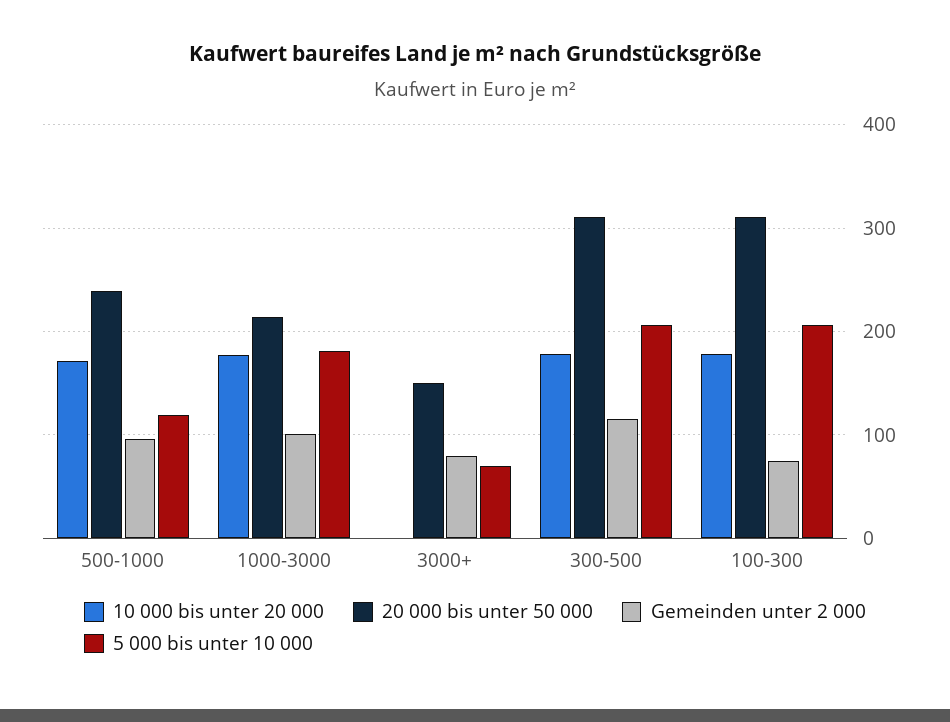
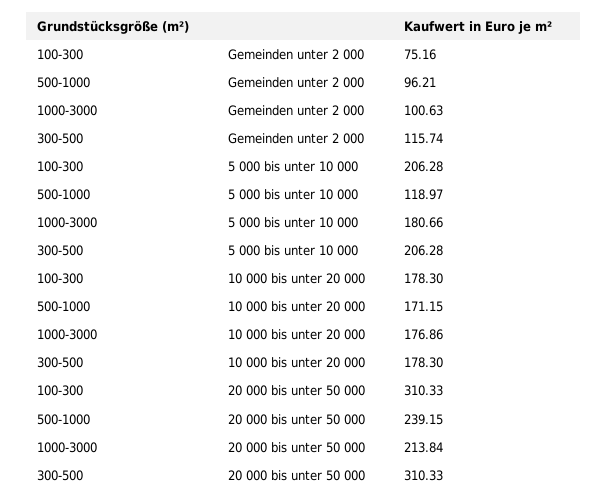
  {
    "10 000 bis unter 20 000": {
      "500-1000": 171.15,
      "1000-3000": 176.86,
-     "3000+": 0,
      "300-500": 178.3,
      "100-300": 178.3
    },
    "20 000 bis unter 50 000": {
      "500-1000": 239.15,
      "1000-3000": 213.84,
-     "3000+": 150,
      "300-500": 310.33,
      "100-300": 310.33
    },
    "Gemeinden unter 2 000": {
      "500-1000": 96.21,
      "1000-3000": 100.63,
-     "3000+": 80,
      "300-500": 115.74,
      "100-300": 75.16
    },
    "5 000 bis unter 10 000": {
      "500-1000": 118.97,
      "1000-3000": 180.66,
-     "3000+": 70,
      "300-500": 206.28,
      "100-300": 206.28
    }
  }

